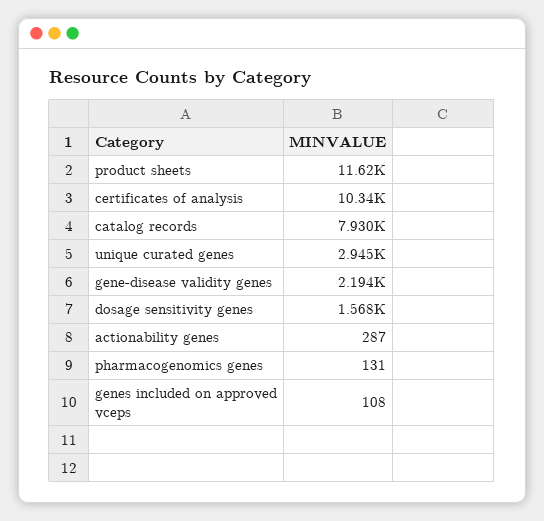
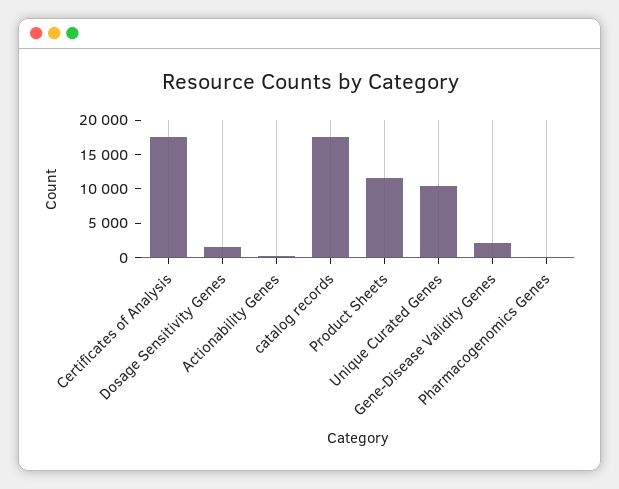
  {
    "product sheets": 11620,
-   "certificates of analysis": 10340,
+   "certificates of analysis": 17500,
-   "catalog records": 7930,
+   "catalog records": 17500,
-   "unique curated genes": 2945,
+   "unique curated genes": 10000,
    "gene-disease validity genes": 2194,
    "dosage sensitivity genes": 1568,
    "actionability genes": 287,
-   "pharmacogenomics genes": 131,
+   "pharmacogenomics genes": 131
-   "genes included on approved vceps": 108
  }

